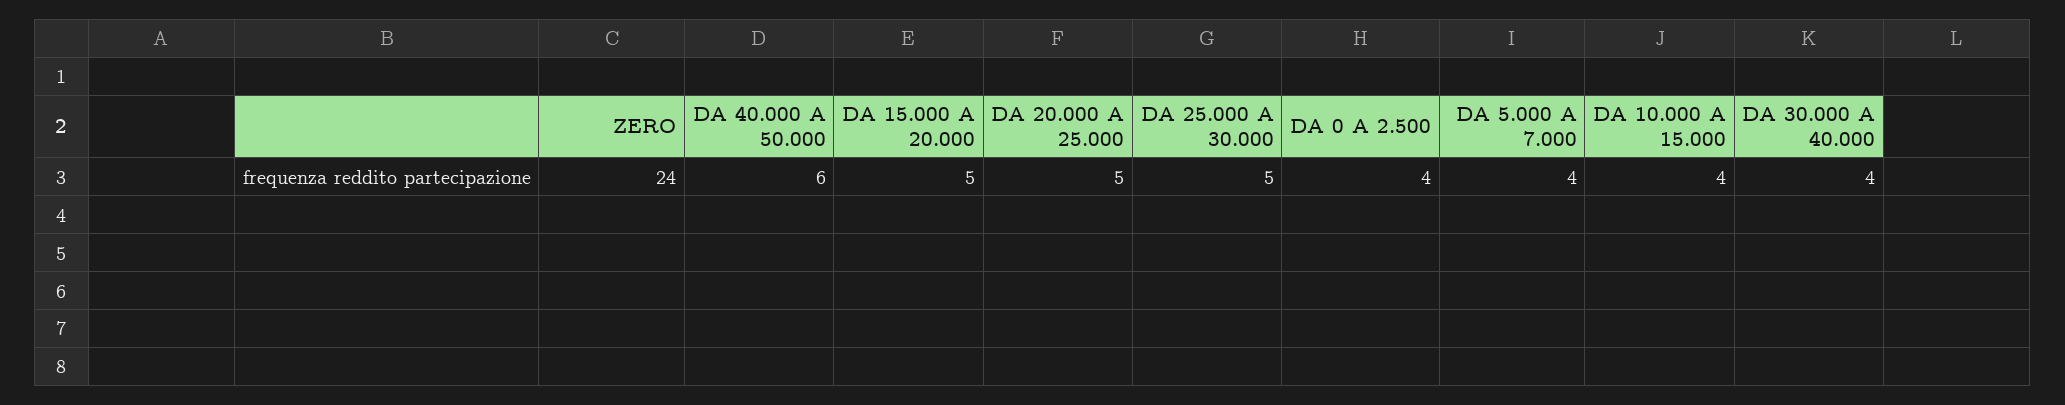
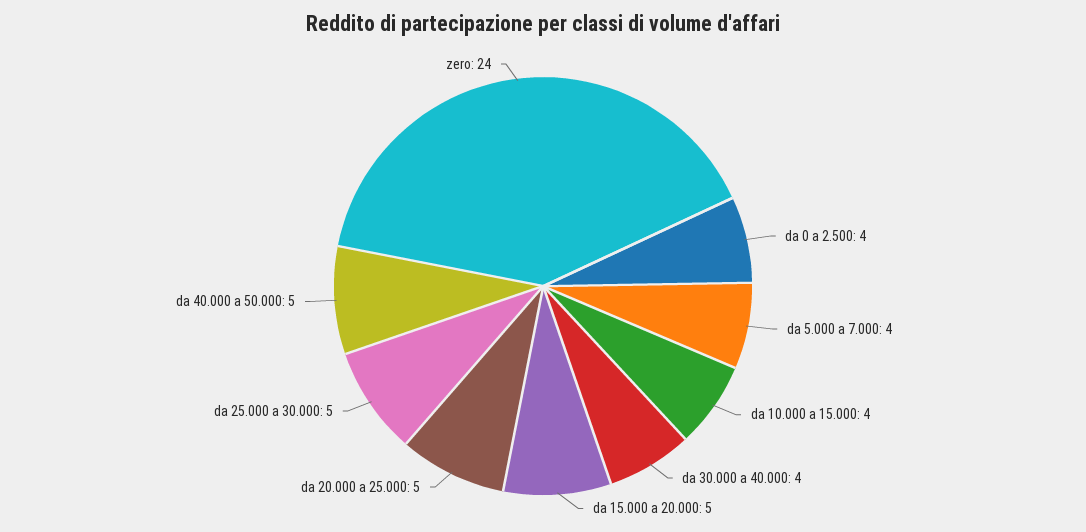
  {
    "ZERO": 24,
-   "DA 40.000 A 50.000": 6,
+   "DA 40.000 A 50.000": 5,
    "DA 15.000 A 20.000": 5,
    "DA 20.000 A 25.000": 5,
    "DA 25.000 A 30.000": 5,
    "DA 0 A 2.500": 4,
    "DA 5.000 A 7.000": 4,
    "DA 10.000 A 15.000": 4,
    "DA 30.000 A 40.000": 4
  }

